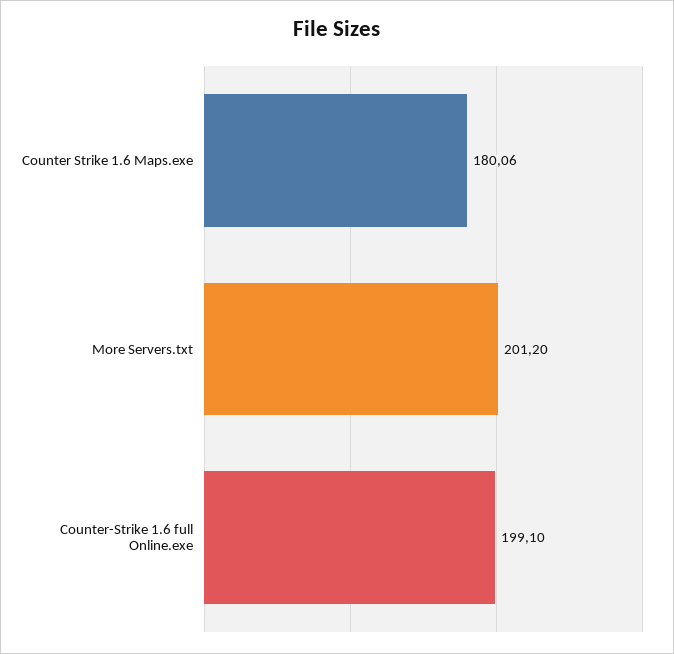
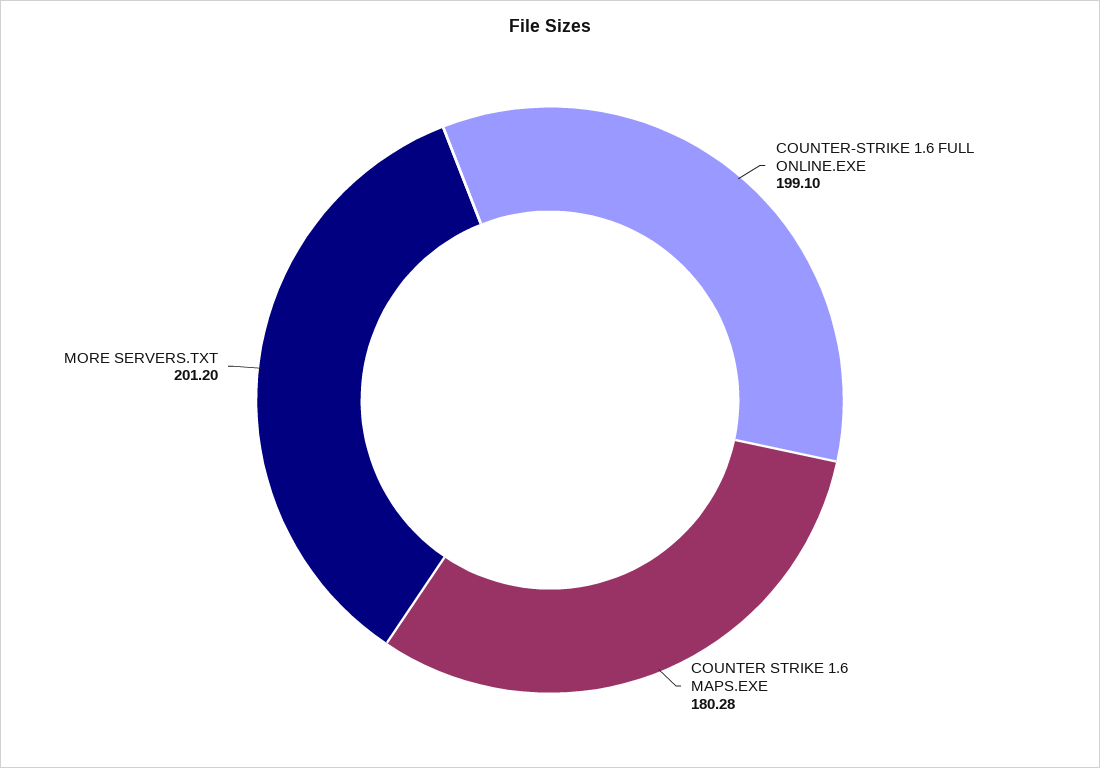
  {
-   "Counter Strike 1.6 Maps.exe": 180.06,
+   "Counter Strike 1.6 Maps.exe": 180.28,
    "More Servers.txt": 201.2,
    "Counter-Strike 1.6 full Online.exe": 199.1
  }

